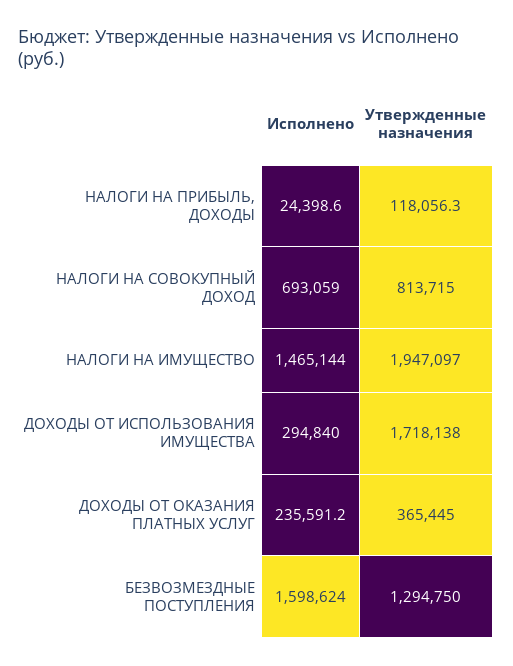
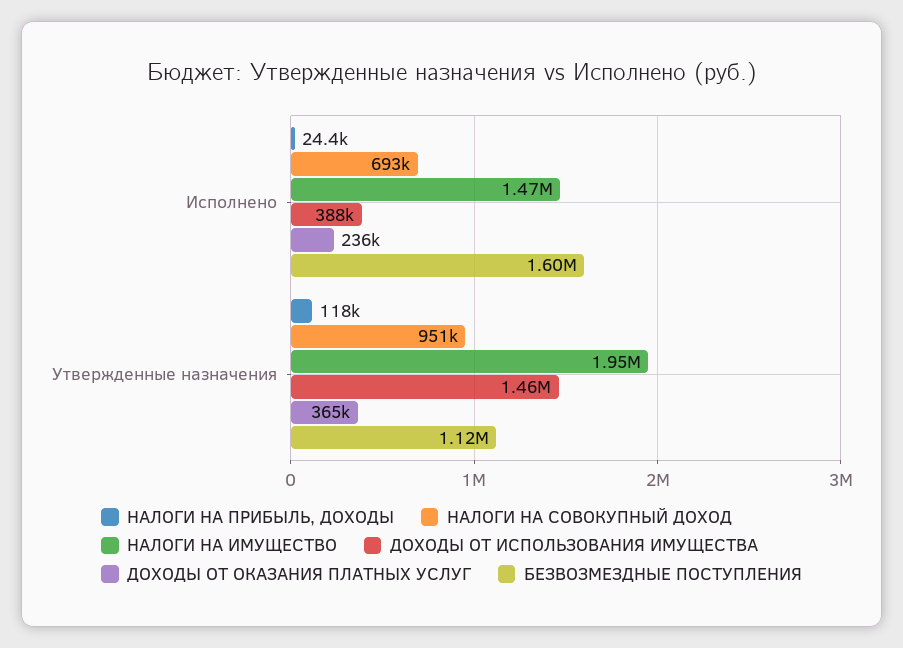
  {
    "НАЛОГИ НА ПРИБЫЛЬ, ДОХОДЫ": {
      "Исполнено": 24398.6,
      "Утвержденные назначения": 118056.3
    },
    "НАЛОГИ НА СОВОКУПНЫЙ ДОХОД": {
      "Исполнено": 693059,
-     "Утвержденные назначения": 813715
+     "Утвержденные назначения": 951000
    },
    "НАЛОГИ НА ИМУЩЕСТВО": {
      "Исполнено": 1465144,
      "Утвержденные назначения": 1947097
    },
    "ДОХОДЫ ОТ ИСПОЛЬЗОВАНИЯ ИМУЩЕСТВА": {
-     "Исполнено": 294840,
+     "Исполнено": 388000,
-     "Утвержденные назначения": 1718138
+     "Утвержденные назначения": 1460000
    },
    "ДОХОДЫ ОТ ОКАЗАНИЯ ПЛАТНЫХ УСЛУГ": {
      "Исполнено": 235591.2,
      "Утвержденные назначения": 365445
    },
    "БЕЗВОЗМЕЗДНЫЕ ПОСТУПЛЕНИЯ": {
      "Исполнено": 1598624,
-     "Утвержденные назначения": 1294750
+     "Утвержденные назначения": 1120000
    }
  }

